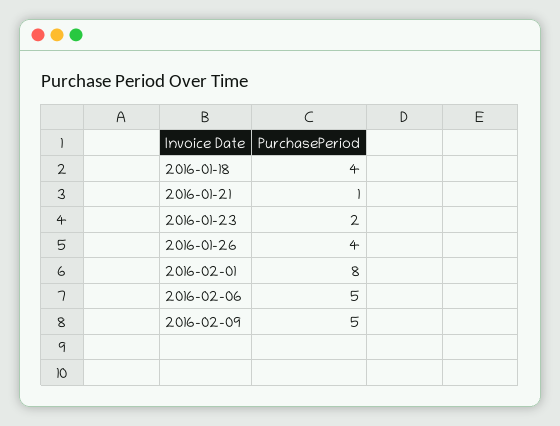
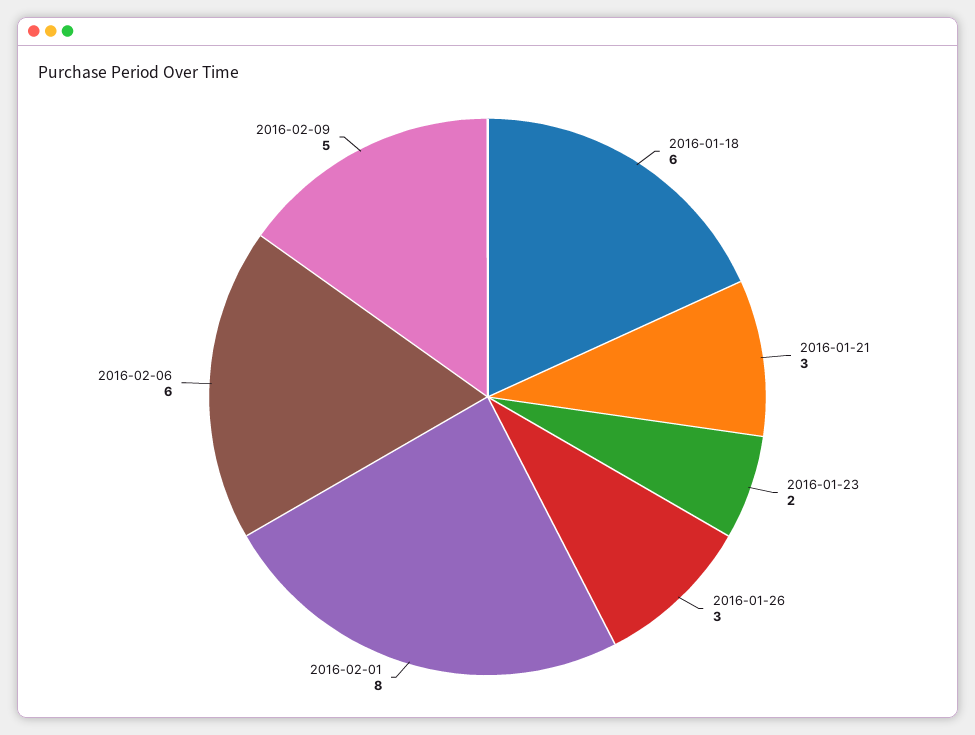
  {
-   "2016-01-18": 4,
+   "2016-01-18": 6,
-   "2016-01-21": 1,
+   "2016-01-21": 3,
    "2016-01-23": 2,
-   "2016-01-26": 4,
+   "2016-01-26": 3,
    "2016-02-01": 8,
-   "2016-02-06": 5,
+   "2016-02-06": 6,
    "2016-02-09": 5
  }

